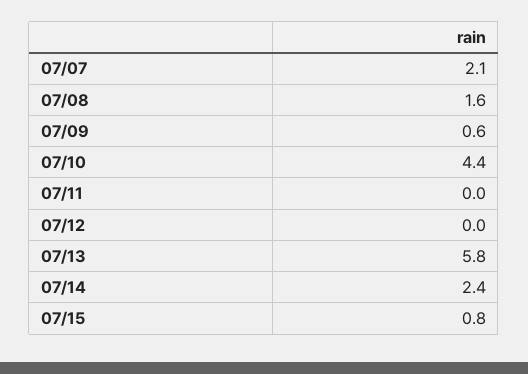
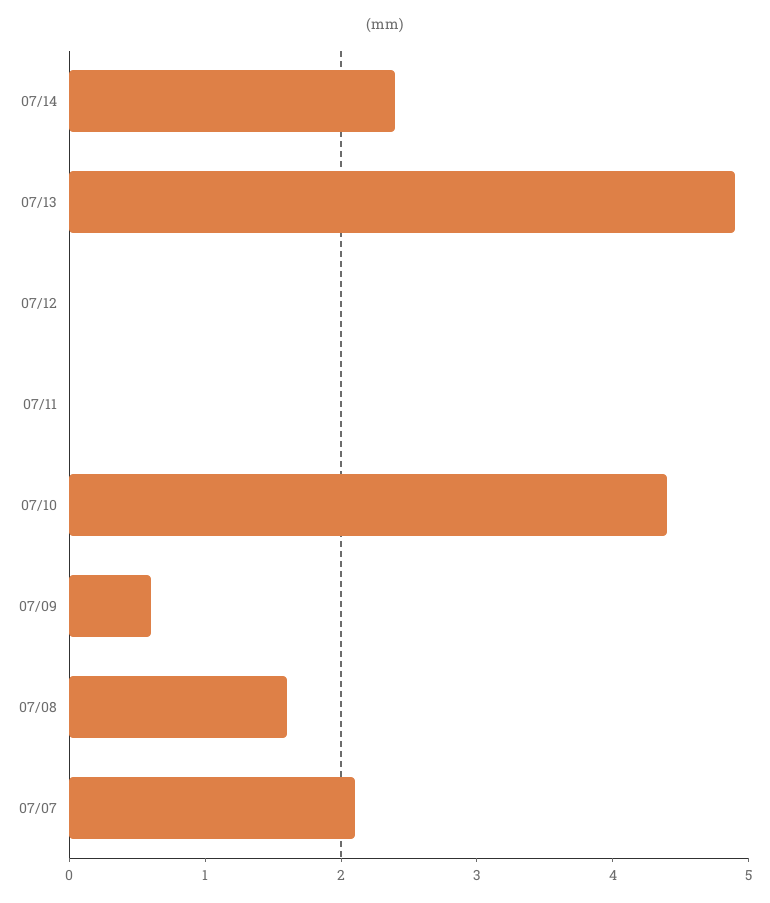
  {
    "07/07": 2.1,
    "07/08": 1.6,
    "07/09": 0.6,
    "07/10": 4.4,
    "07/11": 0,
    "07/12": 0,
-   "07/13": 5.8,
+   "07/13": 4.9,
-   "07/14": 2.4,
+   "07/14": 2.4
-   "07/15": 0.8
  }

